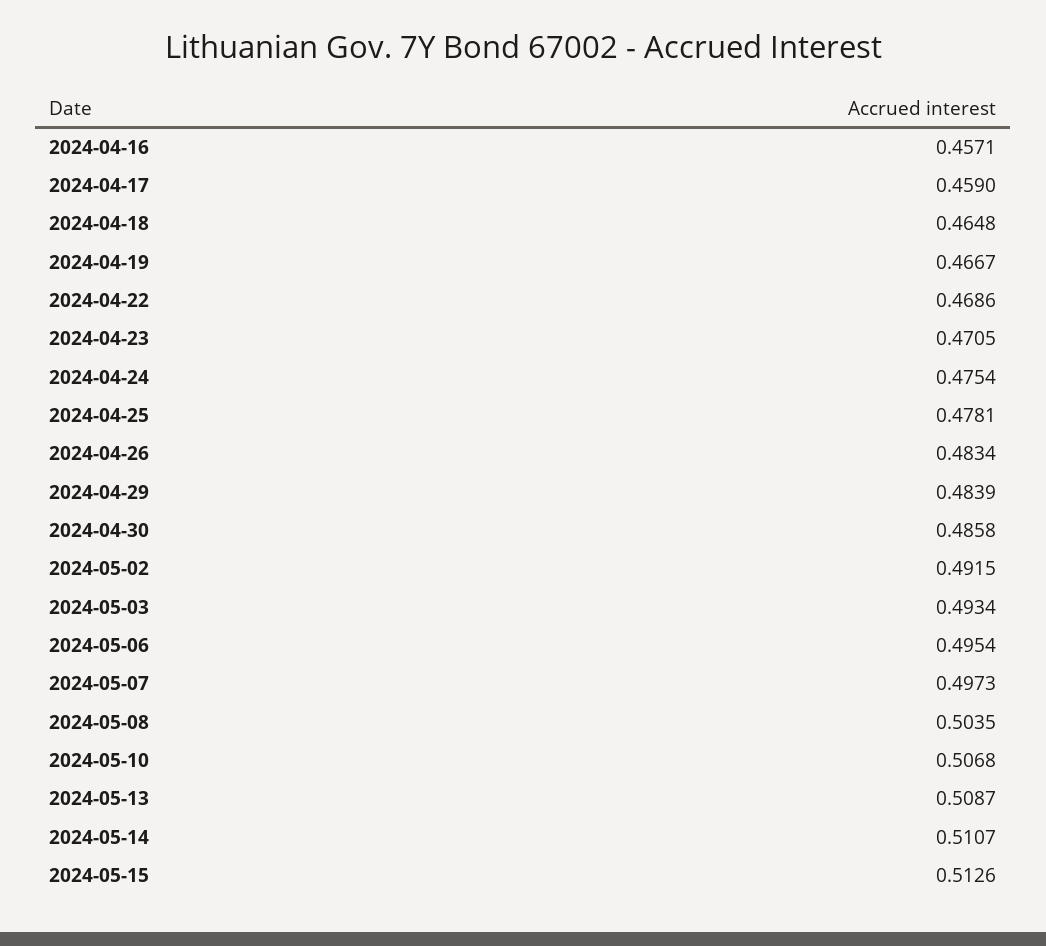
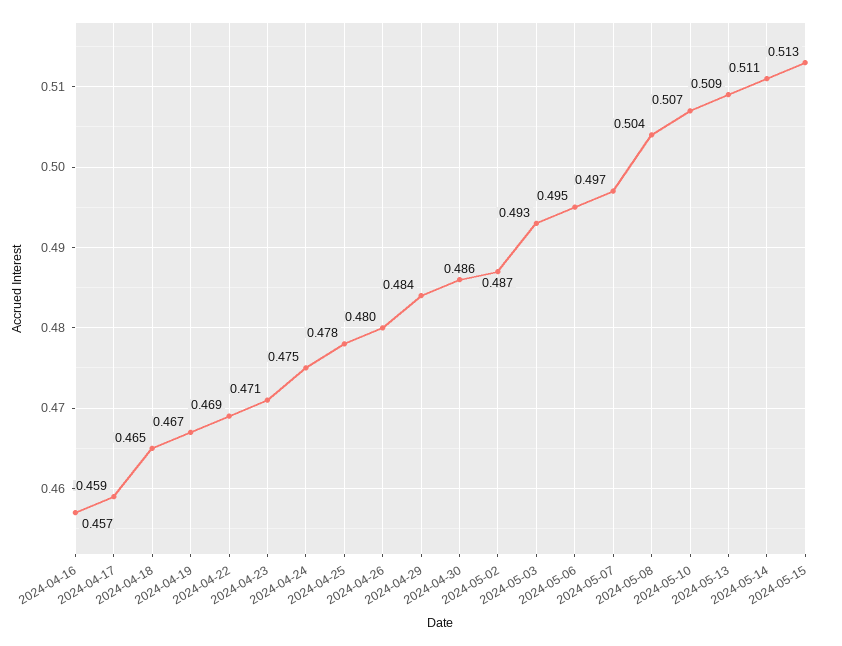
  {
    "2024-04-16": 0.4571,
    "2024-04-17": 0.459,
    "2024-04-18": 0.4648,
    "2024-04-19": 0.4667,
    "2024-04-22": 0.4686,
    "2024-04-23": 0.4705,
    "2024-04-24": 0.4754,
    "2024-04-25": 0.4781,
-   "2024-04-26": 0.4834,
+   "2024-04-26": 0.48,
    "2024-04-29": 0.4839,
    "2024-04-30": 0.4858,
-   "2024-05-02": 0.4915,
+   "2024-05-02": 0.487,
    "2024-05-03": 0.4934,
    "2024-05-06": 0.4954,
    "2024-05-07": 0.4973,
    "2024-05-08": 0.5035,
    "2024-05-10": 0.5068,
    "2024-05-13": 0.5087,
    "2024-05-14": 0.5107,
    "2024-05-15": 0.5126
  }

